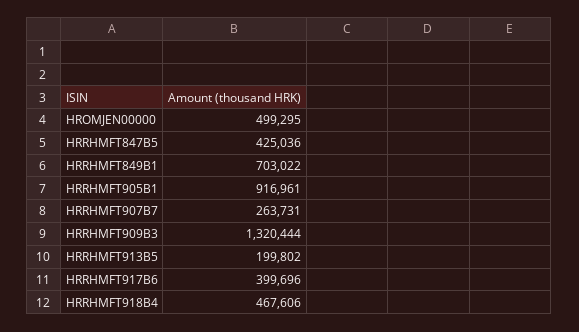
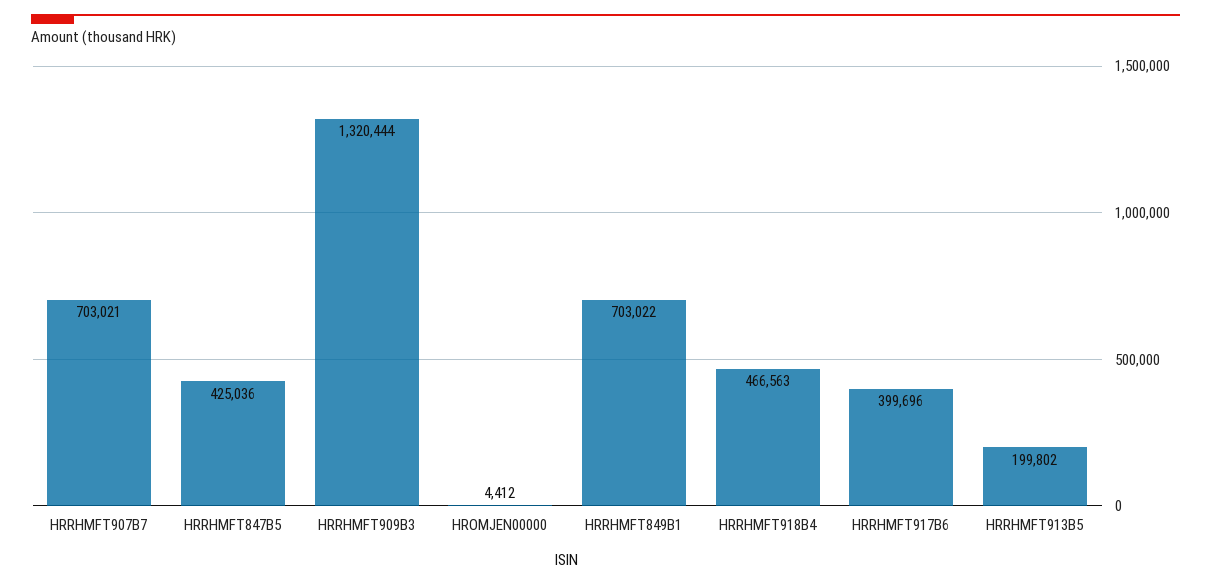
  {
-   "HROMJEN00000": 499295,
+   "HROMJEN00000": 4412,
    "HRRHMFT847B5": 425036,
    "HRRHMFT849B1": 703022,
-   "HRRHMFT905B1": 916961,
-   "HRRHMFT907B7": 263731,
+   "HRRHMFT907B7": 703021,
    "HRRHMFT909B3": 1320444,
    "HRRHMFT913B5": 199802,
    "HRRHMFT917B6": 399696,
-   "HRRHMFT918B4": 467606
+   "HRRHMFT918B4": 466563
  }

